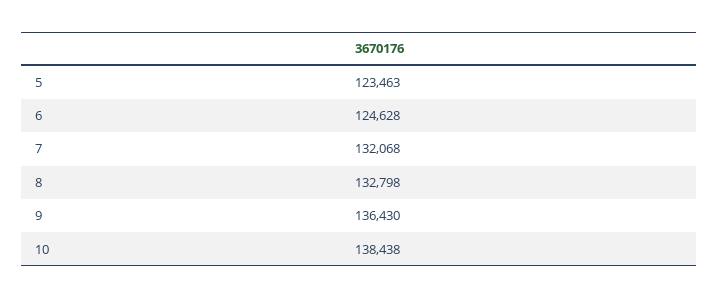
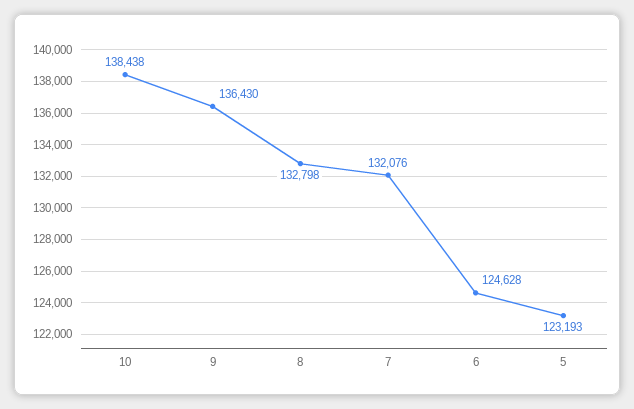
  {
-   "5": 123463,
+   "5": 123193,
    "6": 124628,
-   "7": 132068,
+   "7": 132076,
    "8": 132798,
    "9": 136430,
    "10": 138438
  }

